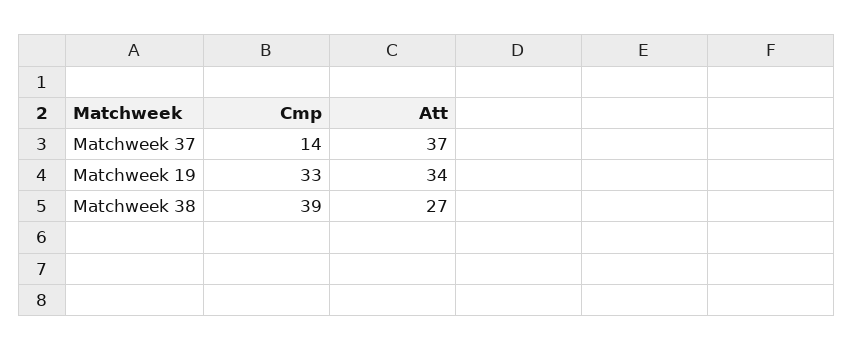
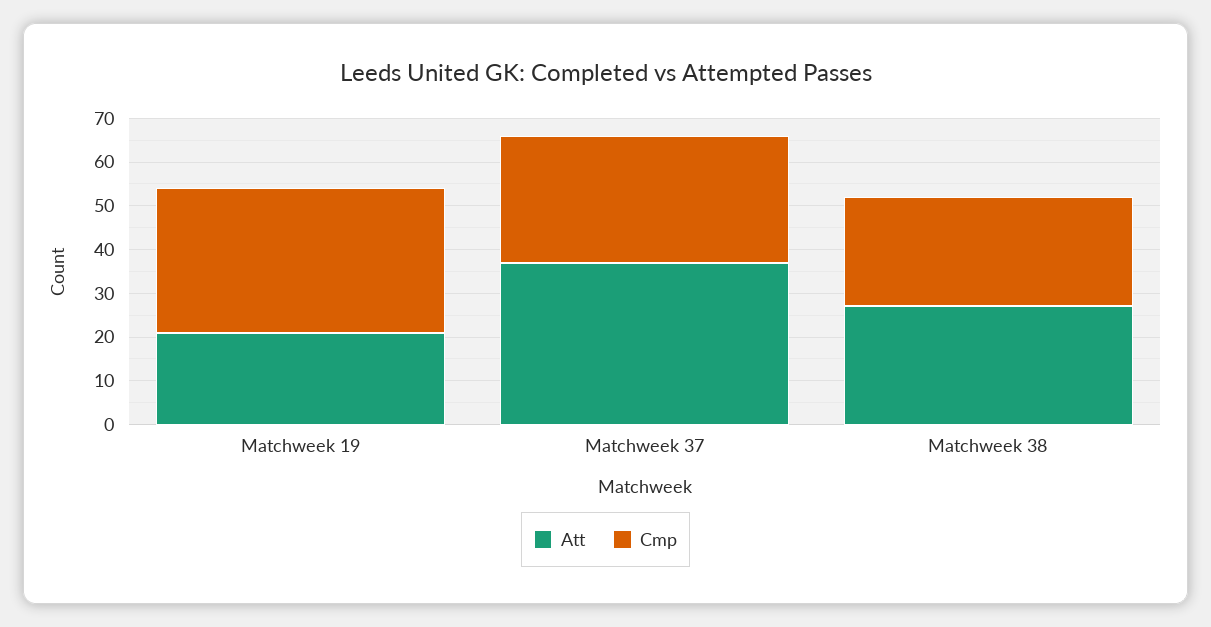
  {
    "Cmp": {
-     "Matchweek 37": 14,
+     "Matchweek 37": 30,
      "Matchweek 19": 33,
-     "Matchweek 38": 39
+     "Matchweek 38": 25
    },
    "Att": {
      "Matchweek 37": 37,
-     "Matchweek 19": 34,
+     "Matchweek 19": 20,
      "Matchweek 38": 27
    }
  }

